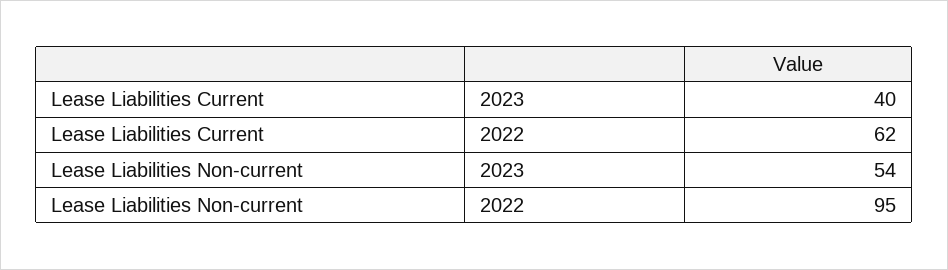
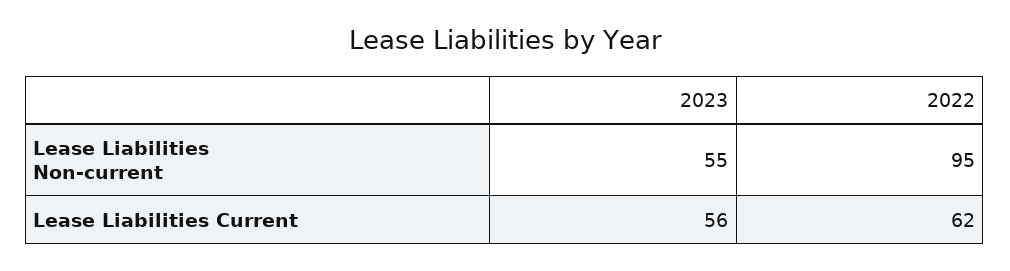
  {
    "Lease Liabilities Current": {
-     "2023": 40,
+     "2023": 56,
      "2022": 62
    },
    "Lease Liabilities Non-current": {
-     "2023": 54,
+     "2023": 55,
      "2022": 95
    }
  }

